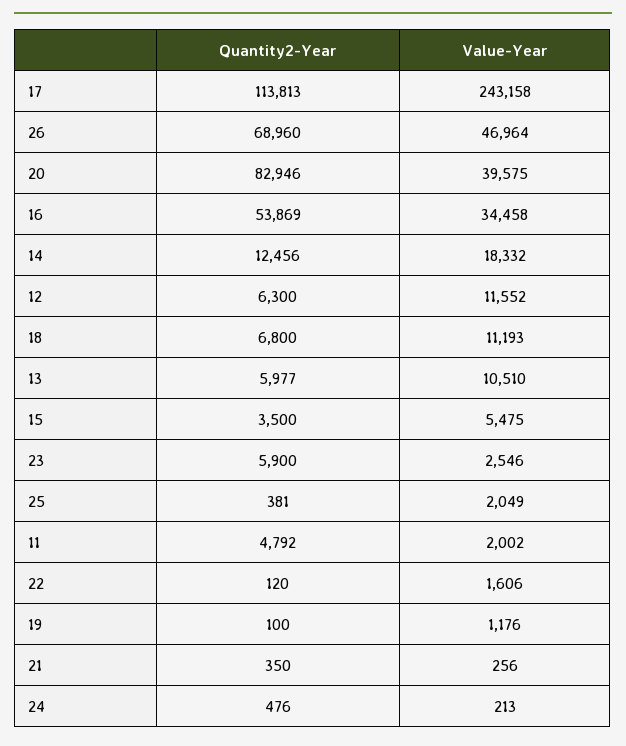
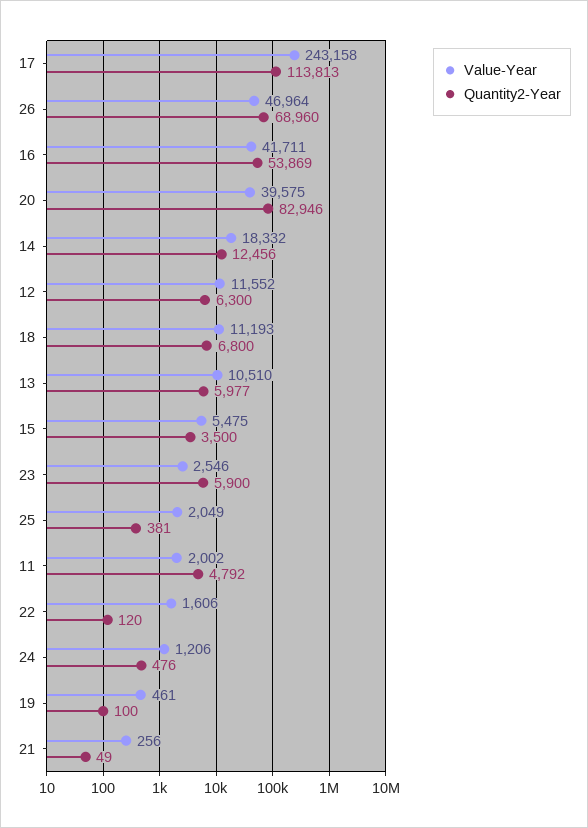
  {
    "Quantity2-Year": {
      "17": 113813,
      "26": 68960,
      "20": 82946,
      "16": 53869,
      "14": 12456,
      "12": 6300,
      "18": 6800,
      "13": 5977,
      "15": 3500,
      "23": 5900,
      "25": 381,
      "11": 4792,
      "22": 120,
      "19": 100,
-     "21": 350,
+     "21": 49,
      "24": 476
    },
    "Value-Year": {
      "17": 243158,
      "26": 46964,
      "20": 39575,
-     "16": 34458,
+     "16": 41711,
      "14": 18332,
      "12": 11552,
      "18": 11193,
      "13": 10510,
      "15": 5475,
      "23": 2546,
      "25": 2049,
      "11": 2002,
      "22": 1606,
-     "19": 1176,
+     "19": 461,
      "21": 256,
-     "24": 213
+     "24": 1206
    }
  }

